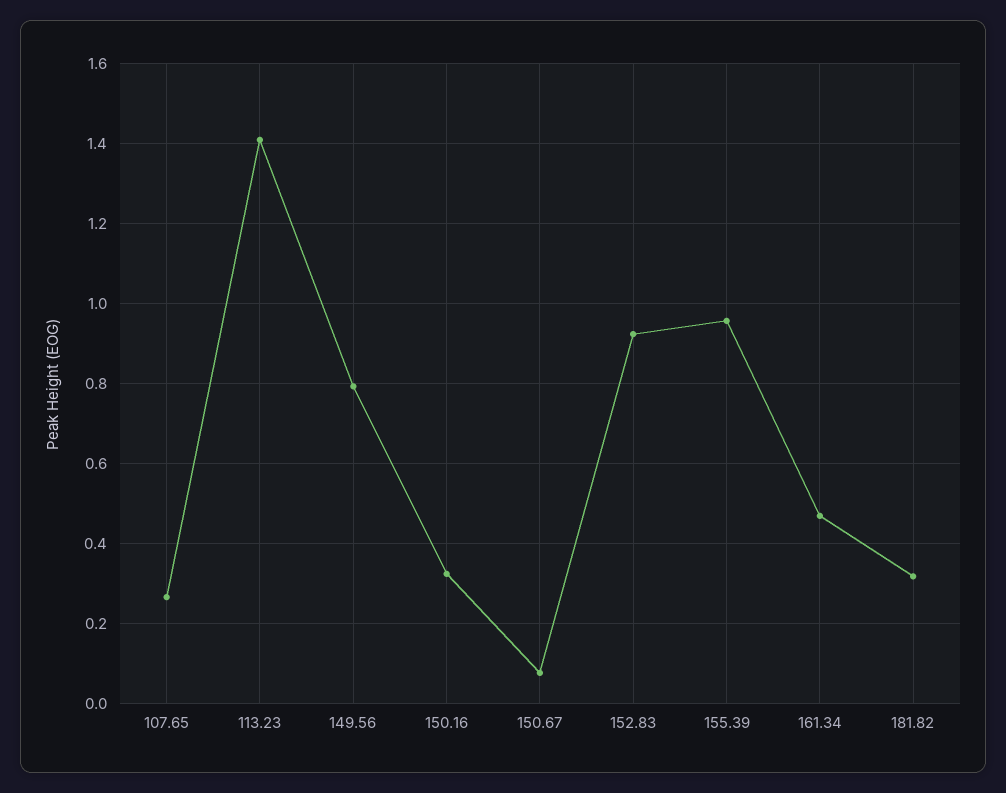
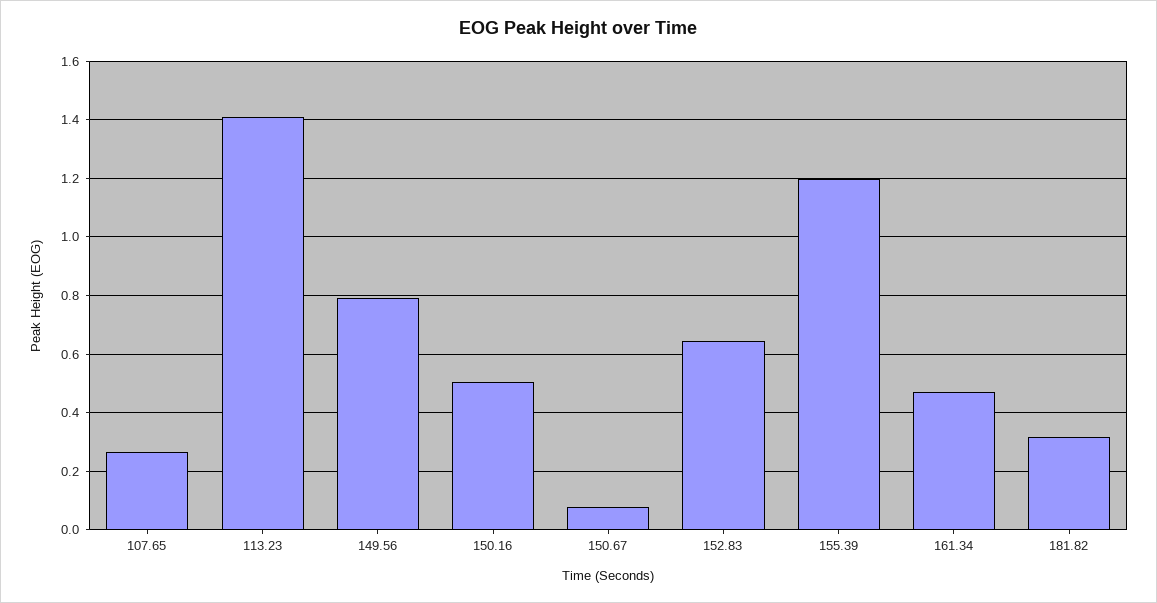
  {
    "107.65": 0.26,
    "113.23": 1.4,
    "149.56": 0.8,
-   "150.16": 0.32,
+   "150.16": 0.5,
    "150.67": 0.08,
-   "152.83": 0.92,
+   "152.83": 0.65,
-   "155.39": 0.96,
+   "155.39": 1.2,
    "161.34": 0.46,
    "181.82": 0.32
  }

